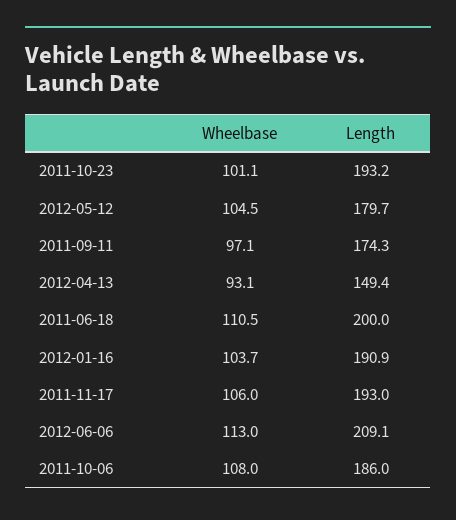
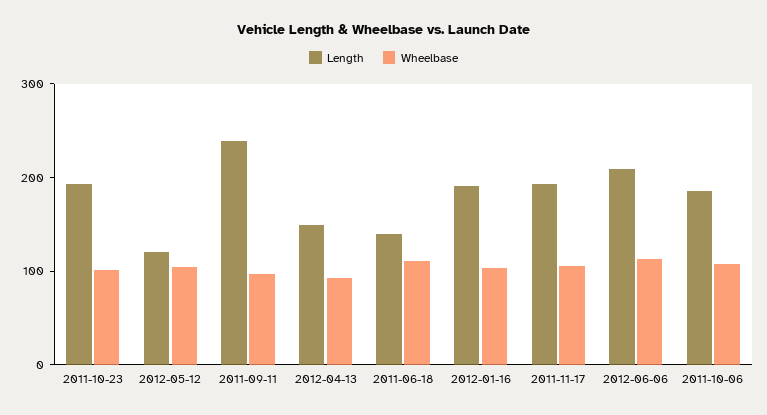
  {
    "Wheelbase": {
      "2011-10-23": 101.1,
      "2012-05-12": 104.5,
      "2011-09-11": 97.1,
      "2012-04-13": 93.1,
      "2011-06-18": 110.5,
      "2012-01-16": 103.7,
      "2011-11-17": 106,
      "2012-06-06": 113,
      "2011-10-06": 108
    },
    "Length": {
      "2011-10-23": 193.2,
-     "2012-05-12": 179.7,
+     "2012-05-12": 120,
-     "2011-09-11": 174.3,
+     "2011-09-11": 240,
      "2012-04-13": 149.4,
-     "2011-06-18": 200,
+     "2011-06-18": 140,
      "2012-01-16": 190.9,
      "2011-11-17": 193,
      "2012-06-06": 209.1,
      "2011-10-06": 186
    }
  }

